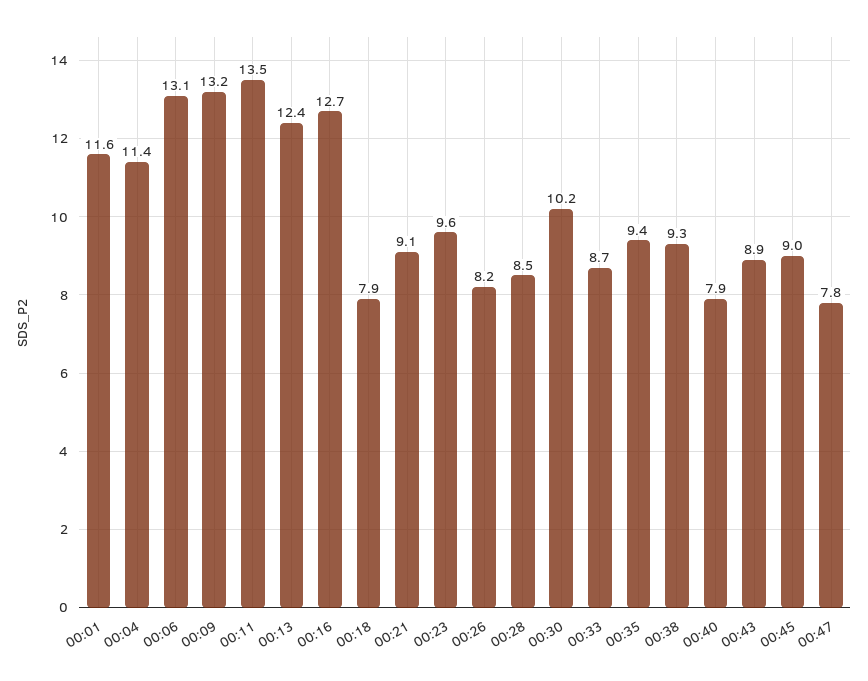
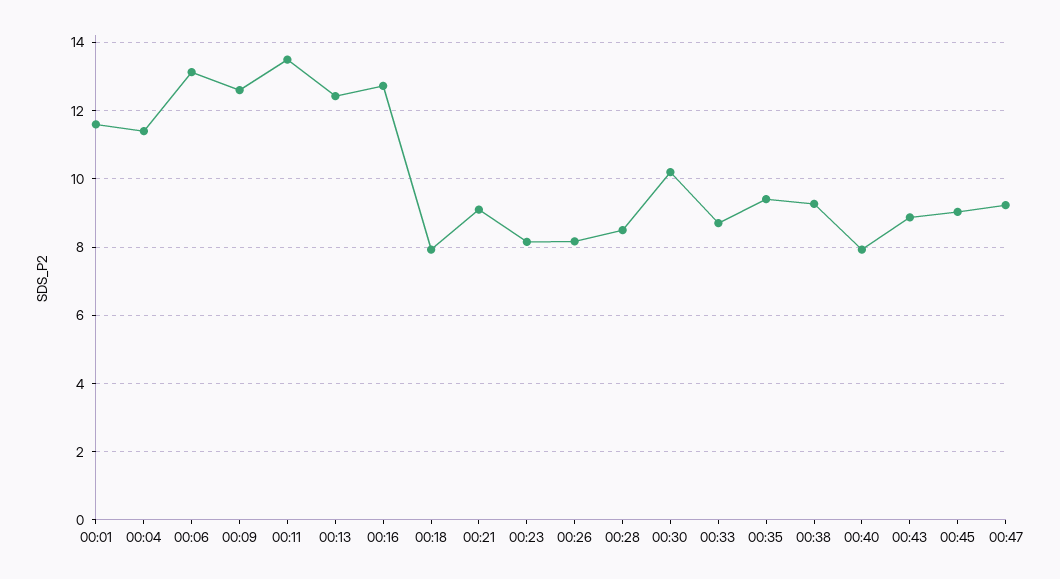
  {
    "00:01": 11.6,
    "00:04": 11.4,
    "00:06": 13.1,
-   "00:09": 13.2,
+   "00:09": 12.6,
    "00:11": 13.5,
    "00:13": 12.4,
    "00:16": 12.7,
    "00:18": 7.9,
    "00:21": 9.1,
-   "00:23": 9.6,
+   "00:23": 8.2,
    "00:26": 8.2,
    "00:28": 8.5,
    "00:30": 10.2,
    "00:33": 8.7,
    "00:35": 9.4,
    "00:38": 9.3,
    "00:40": 7.9,
    "00:43": 8.9,
    "00:45": 9,
-   "00:47": 7.8
+   "00:47": 9.2
  }

